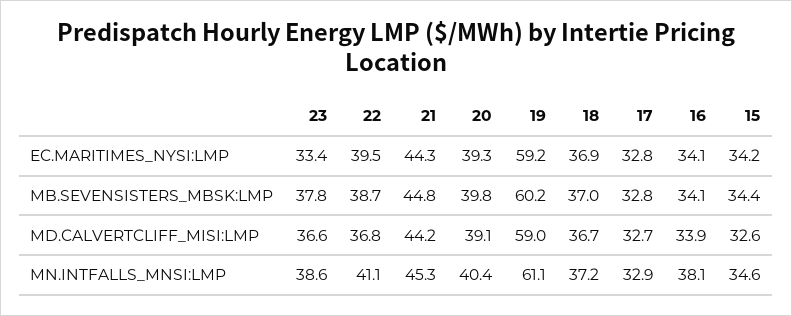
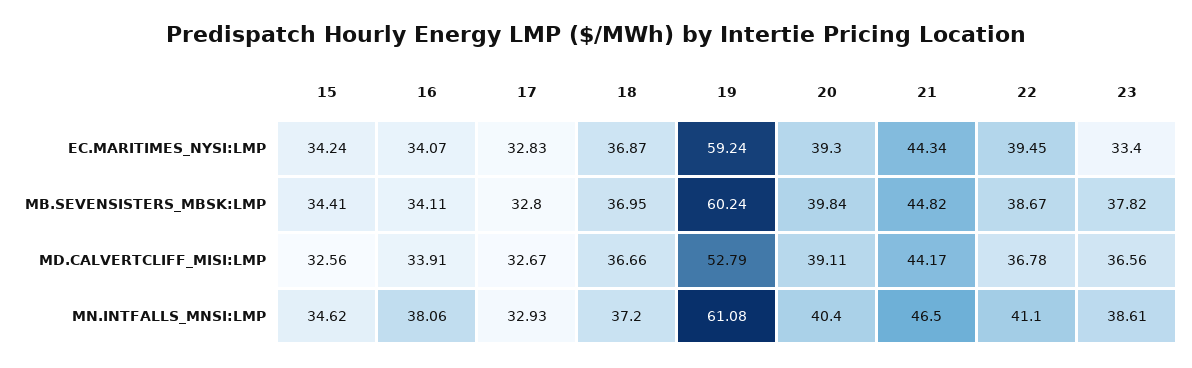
  {
    "23": {
      "EC.MARITIMES_NYSI:LMP": 33.4,
      "MB.SEVENSISTERS_MBSK:LMP": 37.82,
      "MD.CALVERTCLIFF_MISI:LMP": 36.56,
      "MN.INTFALLS_MNSI:LMP": 38.61
    },
    "22": {
      "EC.MARITIMES_NYSI:LMP": 39.45,
      "MB.SEVENSISTERS_MBSK:LMP": 38.67,
      "MD.CALVERTCLIFF_MISI:LMP": 36.78,
      "MN.INTFALLS_MNSI:LMP": 41.1
    },
    "21": {
      "EC.MARITIMES_NYSI:LMP": 44.34,
      "MB.SEVENSISTERS_MBSK:LMP": 44.82,
      "MD.CALVERTCLIFF_MISI:LMP": 44.17,
-     "MN.INTFALLS_MNSI:LMP": 45.3
+     "MN.INTFALLS_MNSI:LMP": 46.5
    },
    "20": {
      "EC.MARITIMES_NYSI:LMP": 39.3,
      "MB.SEVENSISTERS_MBSK:LMP": 39.84,
      "MD.CALVERTCLIFF_MISI:LMP": 39.11,
      "MN.INTFALLS_MNSI:LMP": 40.4
    },
    "19": {
      "EC.MARITIMES_NYSI:LMP": 59.24,
      "MB.SEVENSISTERS_MBSK:LMP": 60.24,
-     "MD.CALVERTCLIFF_MISI:LMP": 59,
+     "MD.CALVERTCLIFF_MISI:LMP": 52.79,
      "MN.INTFALLS_MNSI:LMP": 61.08
    },
    "18": {
      "EC.MARITIMES_NYSI:LMP": 36.87,
      "MB.SEVENSISTERS_MBSK:LMP": 36.95,
      "MD.CALVERTCLIFF_MISI:LMP": 36.66,
      "MN.INTFALLS_MNSI:LMP": 37.2
    },
    "17": {
      "EC.MARITIMES_NYSI:LMP": 32.83,
      "MB.SEVENSISTERS_MBSK:LMP": 32.8,
      "MD.CALVERTCLIFF_MISI:LMP": 32.67,
      "MN.INTFALLS_MNSI:LMP": 32.93
    },
    "16": {
      "EC.MARITIMES_NYSI:LMP": 34.07,
      "MB.SEVENSISTERS_MBSK:LMP": 34.11,
      "MD.CALVERTCLIFF_MISI:LMP": 33.91,
      "MN.INTFALLS_MNSI:LMP": 38.06
    },
    "15": {
      "EC.MARITIMES_NYSI:LMP": 34.24,
      "MB.SEVENSISTERS_MBSK:LMP": 34.41,
      "MD.CALVERTCLIFF_MISI:LMP": 32.56,
      "MN.INTFALLS_MNSI:LMP": 34.62
    }
  }

